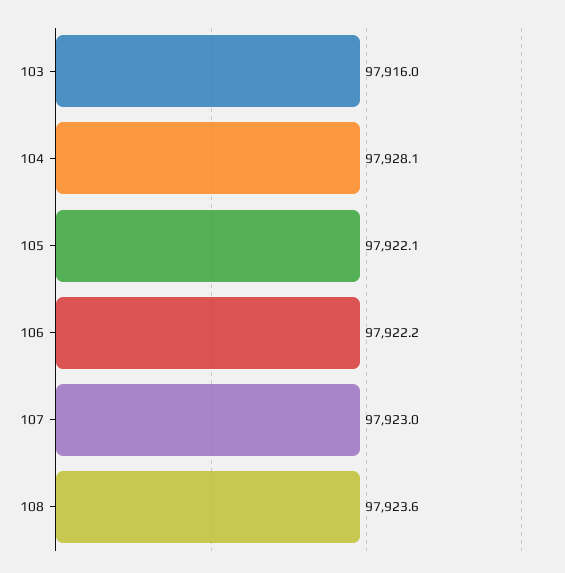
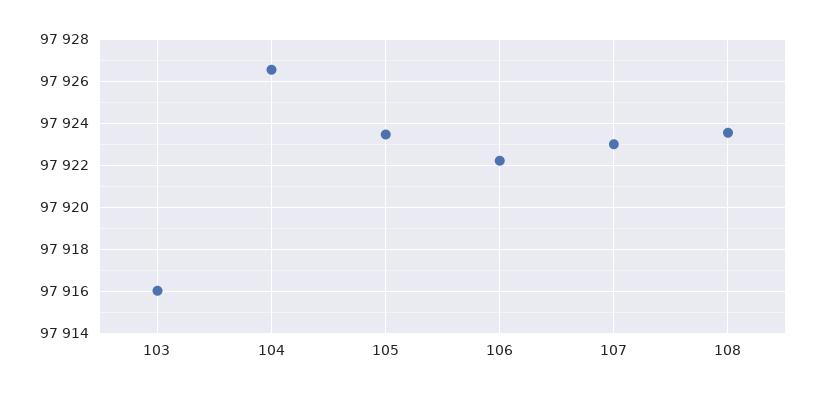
  {
    "103": 97916,
-   "104": 97928.1,
+   "104": 97926.5,
-   "105": 97922.1,
+   "105": 97923.5,
    "106": 97922.2,
    "107": 97923,
    "108": 97923.6
  }

